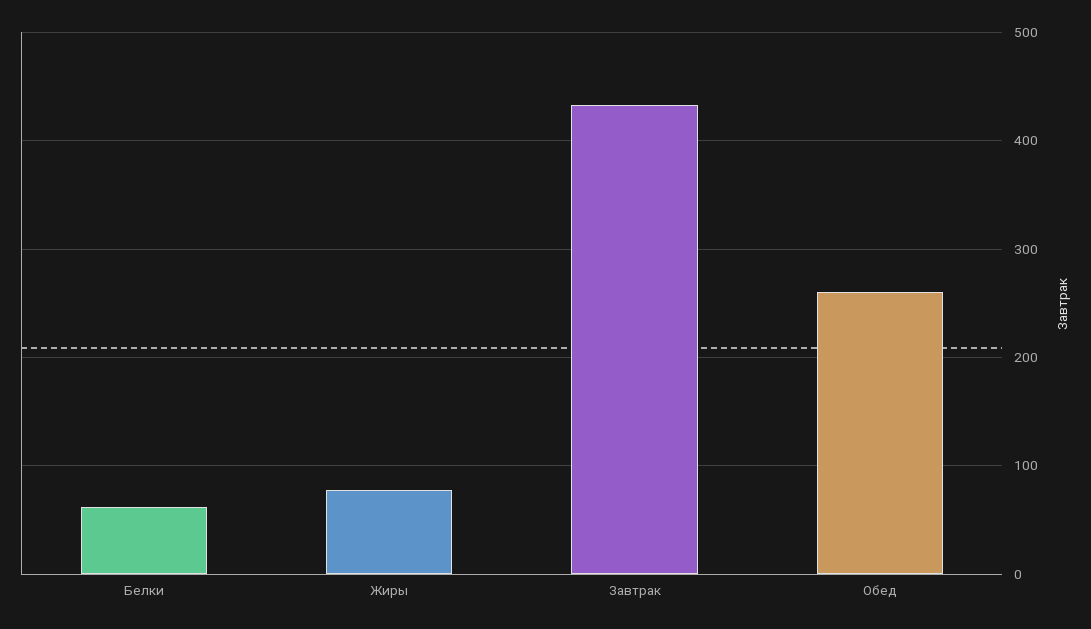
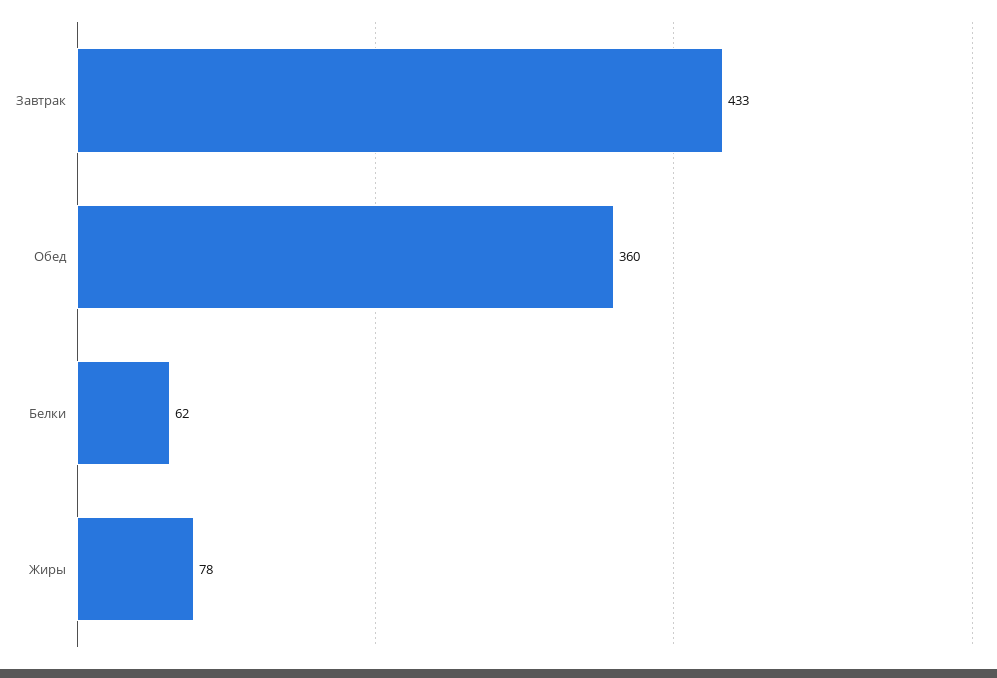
  {
    "Белки": 62,
    "Жиры": 78,
    "Завтрак": 433,
-   "Обед": 260
+   "Обед": 360
  }

